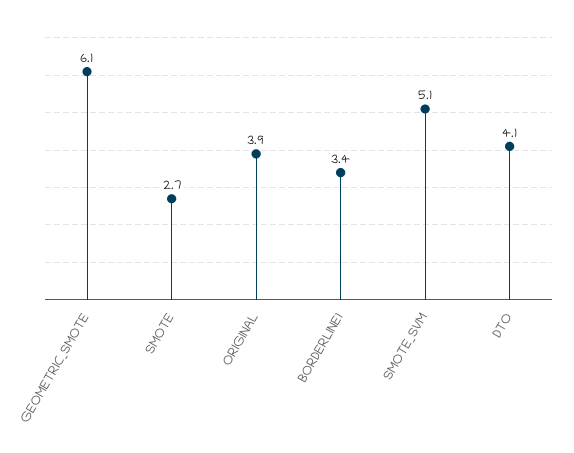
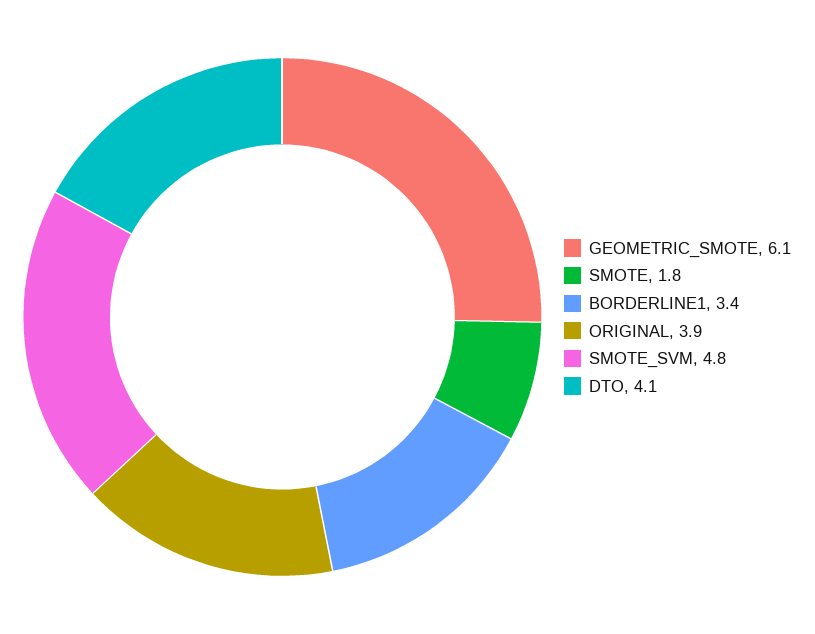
  {
    "GEOMETRIC_SMOTE": 6.1,
-   "SMOTE": 2.7,
+   "SMOTE": 1.8,
    "ORIGINAL": 3.9,
    "BORDERLINE1": 3.4,
-   "SMOTE_SVM": 5.1,
+   "SMOTE_SVM": 4.8,
    "DTO": 4.1
  }

